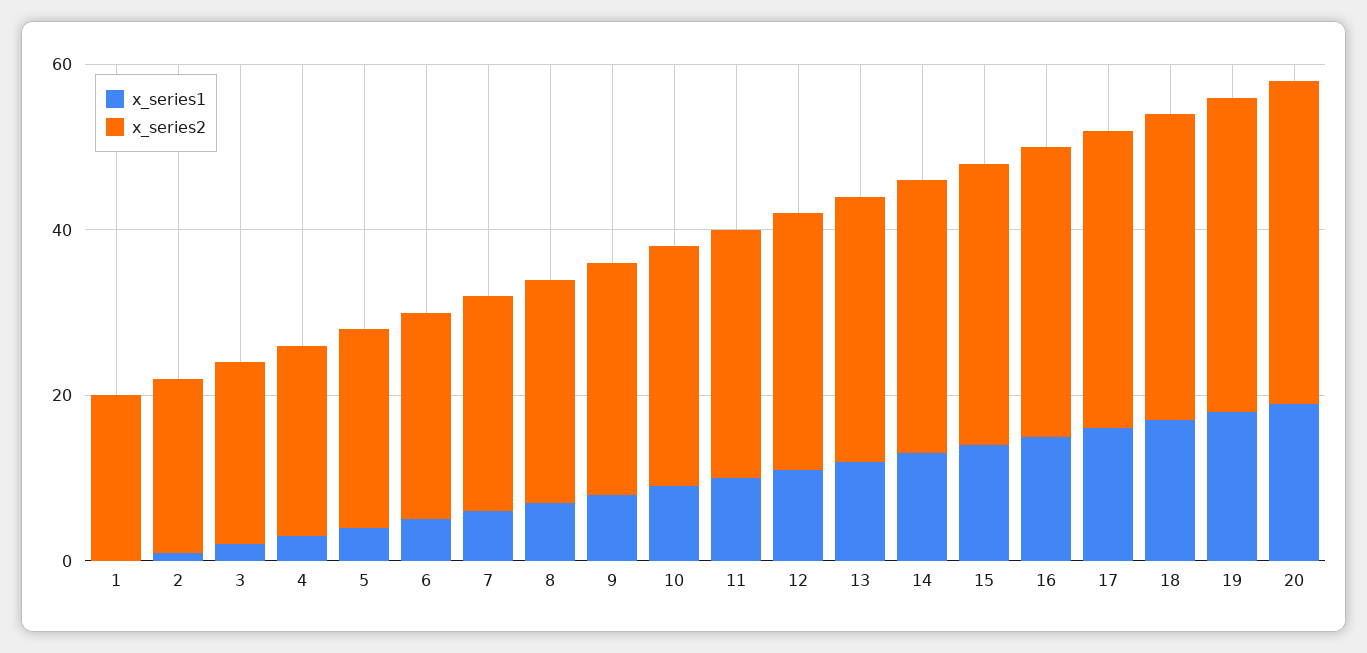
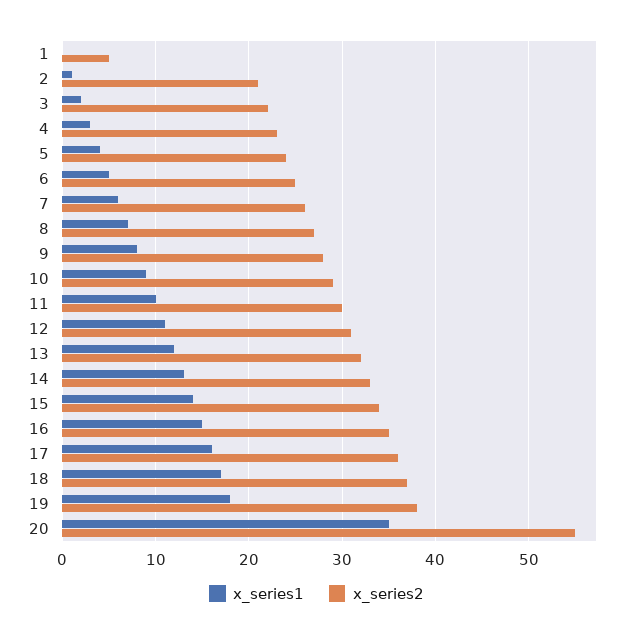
  {
    "x_series1": {
      "1": 0,
      "2": 1,
      "3": 2,
      "4": 3,
      "5": 4,
      "6": 5,
      "7": 6,
      "8": 7,
      "9": 8,
      "10": 9,
      "11": 10,
      "12": 11,
      "13": 12,
      "14": 13,
      "15": 14,
      "16": 15,
      "17": 16,
      "18": 17,
      "19": 18,
-     "20": 20
+     "20": 35
    },
    "x_series2": {
-     "1": 20,
+     "1": 5,
      "2": 21,
      "3": 22,
      "4": 23,
      "5": 24,
      "6": 25,
      "7": 26,
      "8": 27,
      "9": 28,
      "10": 29,
      "11": 30,
      "12": 31,
      "13": 32,
      "14": 33,
      "15": 34,
      "16": 35,
      "17": 36,
      "18": 37,
      "19": 38,
-     "20": 40
+     "20": 55
    }
  }

